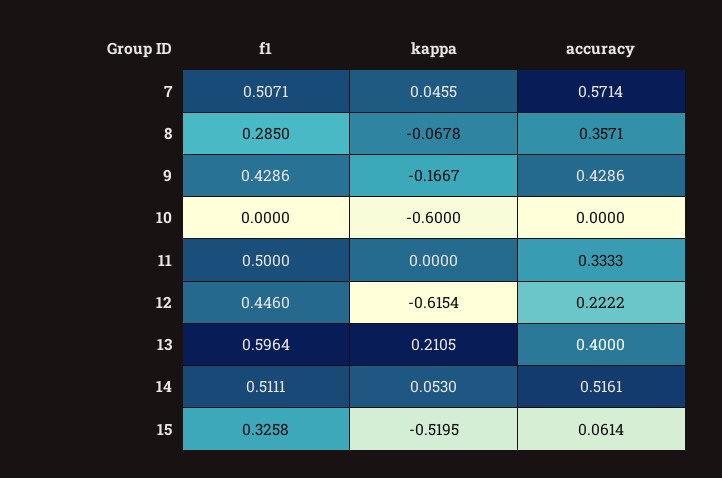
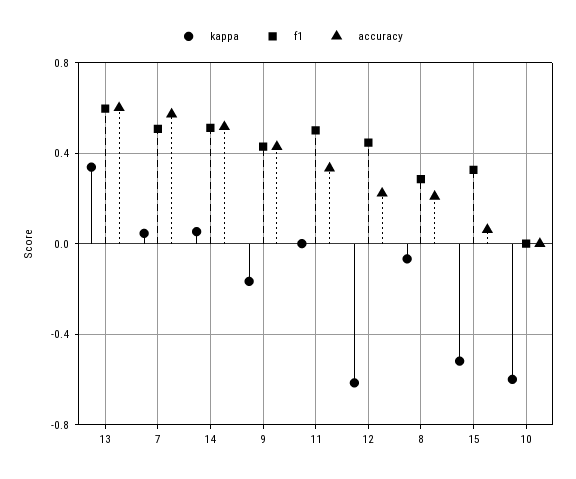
  {
    "f1": {
      "7": 0.5071,
      "8": 0.285,
      "9": 0.4286,
      "10": 0,
      "11": 0.5,
      "12": 0.446,
      "13": 0.5964,
      "14": 0.5111,
      "15": 0.3258
    },
    "kappa": {
      "7": 0.0455,
      "8": -0.0678,
      "9": -0.1667,
      "10": -0.6,
      "11": 0,
      "12": -0.6154,
-     "13": 0.2105,
+     "13": 0.35,
      "14": 0.053,
      "15": -0.5195
    },
    "accuracy": {
      "7": 0.5714,
-     "8": 0.3571,
+     "8": 0.2,
      "9": 0.4286,
      "10": 0,
      "11": 0.3333,
      "12": 0.2222,
-     "13": 0.4,
+     "13": 0.6,
      "14": 0.5161,
      "15": 0.0614
    }
  }

